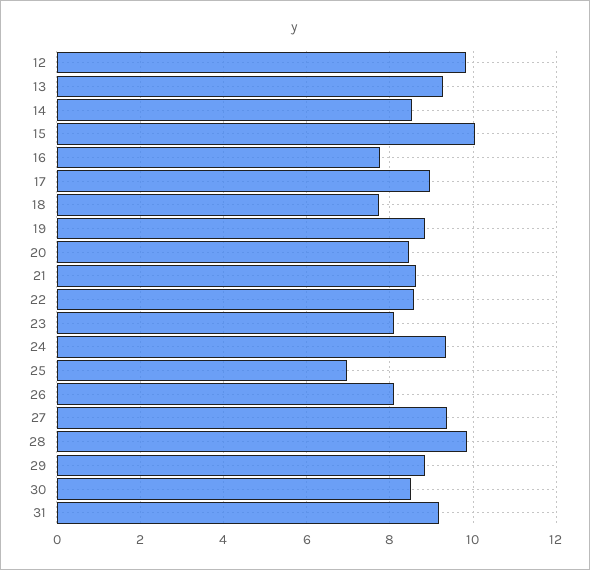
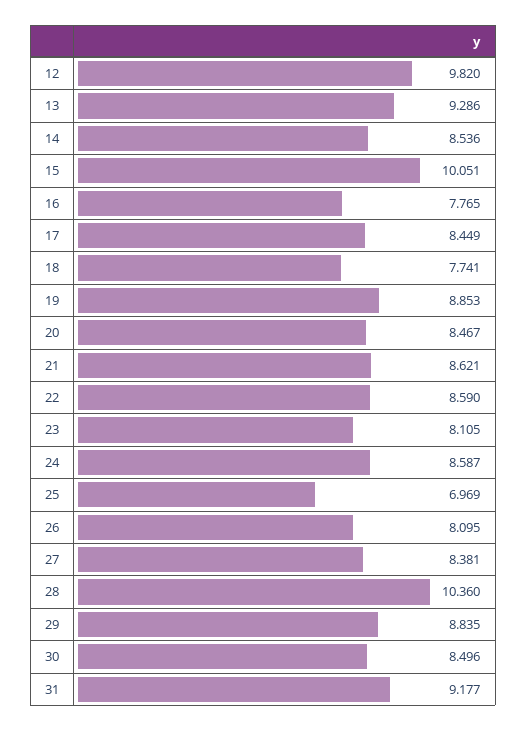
  {
    "12": 9.82,
    "13": 9.286,
    "14": 8.536,
    "15": 10.051,
    "16": 7.765,
-   "17": 9,
+   "17": 8.449,
    "18": 7.741,
    "19": 8.853,
    "20": 8.467,
    "21": 8.621,
    "22": 8.59,
    "23": 8.105,
-   "24": 9.4,
+   "24": 8.587,
    "25": 6.969,
    "26": 8.095,
-   "27": 9.4,
+   "27": 8.381,
-   "28": 9.8,
+   "28": 10.36,
    "29": 8.835,
    "30": 8.496,
    "31": 9.177
  }

